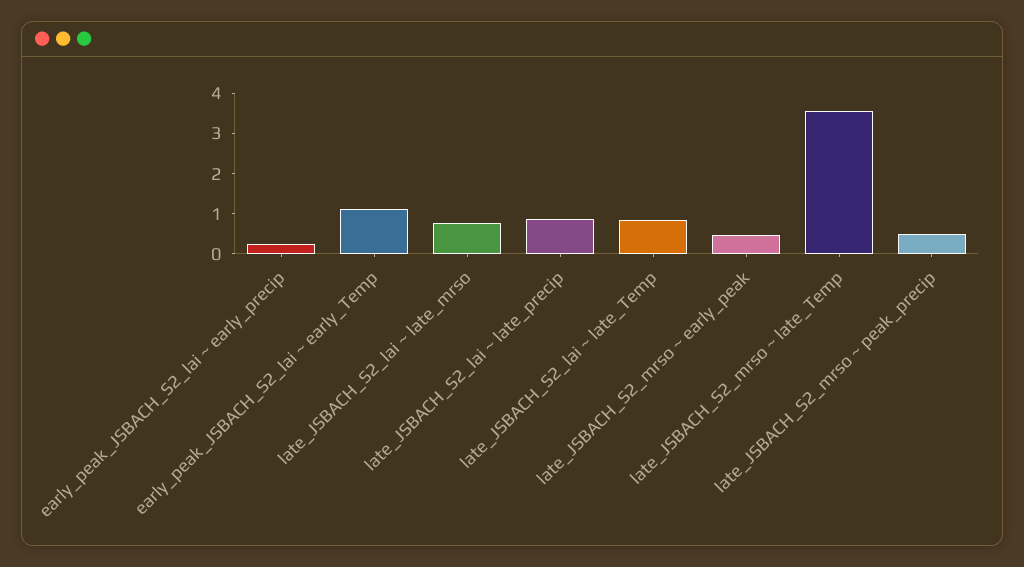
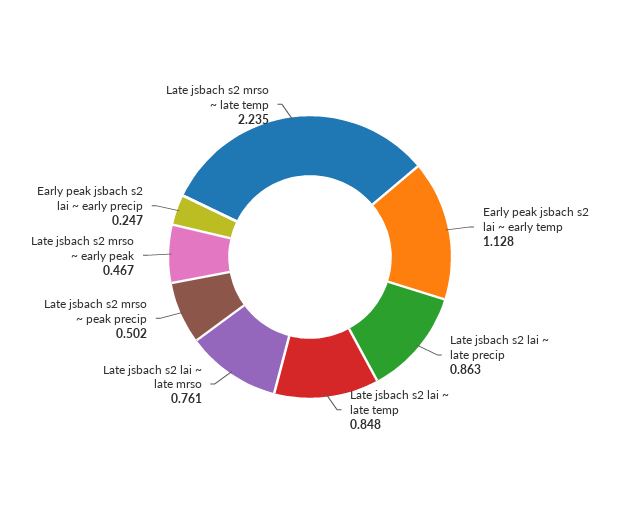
  {
    "early_peak_JSBACH_S2_lai ~ early_precip": 0.247,
    "early_peak_JSBACH_S2_lai ~ early_Temp": 1.128,
    "late_JSBACH_S2_lai ~ late_mrso": 0.761,
    "late_JSBACH_S2_lai ~ late_precip": 0.863,
    "late_JSBACH_S2_lai ~ late_Temp": 0.848,
    "late_JSBACH_S2_mrso ~ early_peak": 0.467,
-   "late_JSBACH_S2_mrso ~ late_Temp": 3.6,
+   "late_JSBACH_S2_mrso ~ late_Temp": 2.235,
    "late_JSBACH_S2_mrso ~ peak_precip": 0.502
  }

